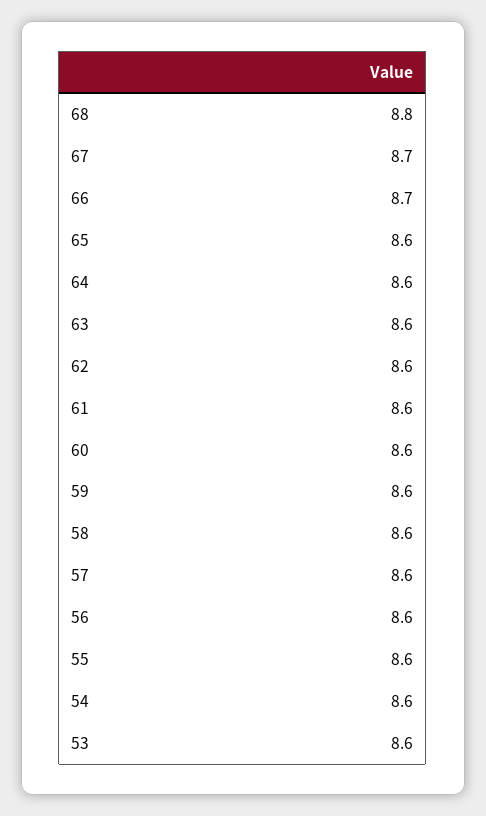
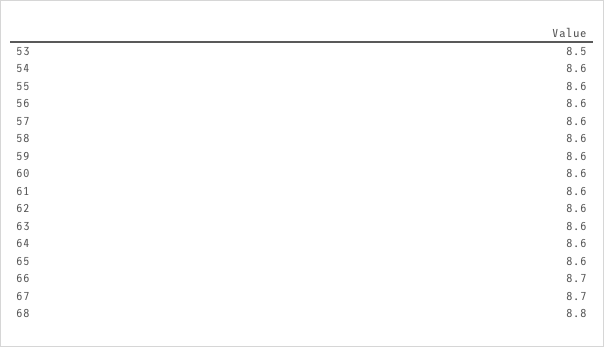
  {
    "68": 8.8,
    "67": 8.7,
    "66": 8.7,
    "65": 8.6,
    "64": 8.6,
    "63": 8.6,
    "62": 8.6,
    "61": 8.6,
    "60": 8.6,
    "59": 8.6,
    "58": 8.6,
    "57": 8.6,
    "56": 8.6,
    "55": 8.6,
    "54": 8.6,
-   "53": 8.6
+   "53": 8.5
  }

